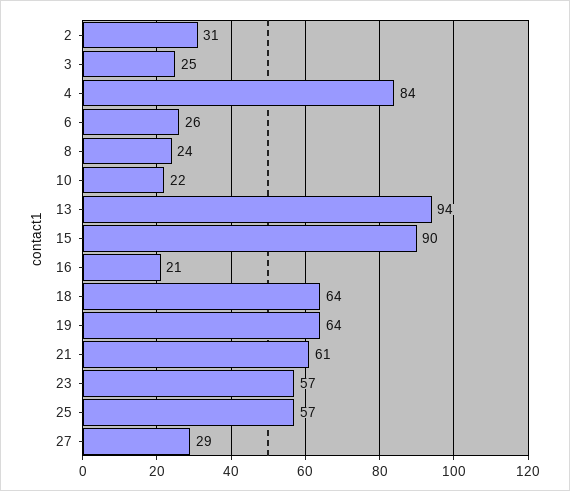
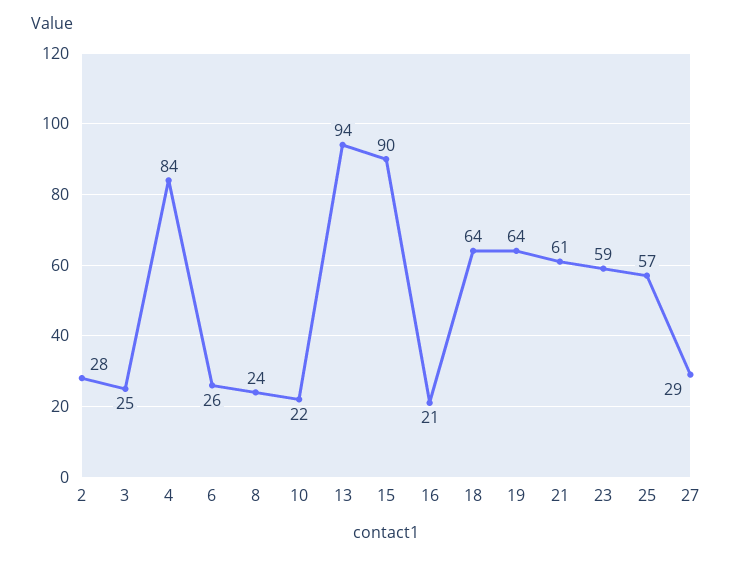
  {
-   "2": 31,
+   "2": 28,
    "3": 25,
    "4": 84,
    "6": 26,
    "8": 24,
    "10": 22,
    "13": 94,
    "15": 90,
    "16": 21,
    "18": 64,
    "19": 64,
    "21": 61,
-   "23": 57,
+   "23": 59,
    "25": 57,
    "27": 29
  }

